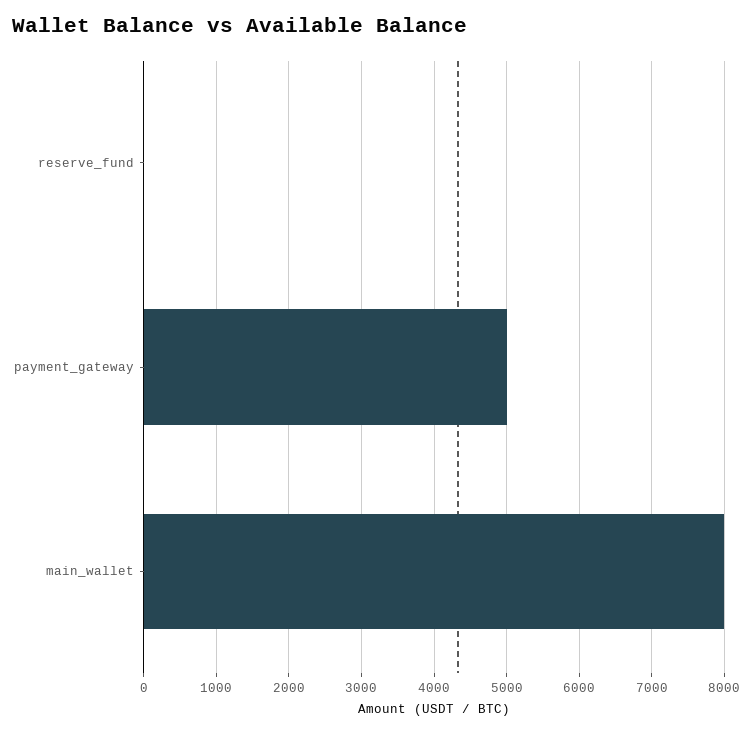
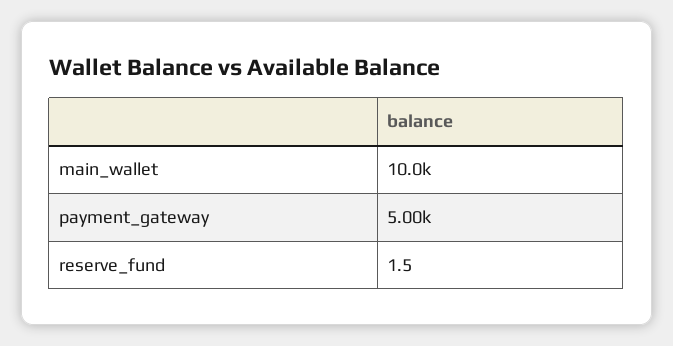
  {
    "reserve_fund": 1.5,
    "payment_gateway": 5000,
-   "main_wallet": 8000
+   "main_wallet": 10000
  }

